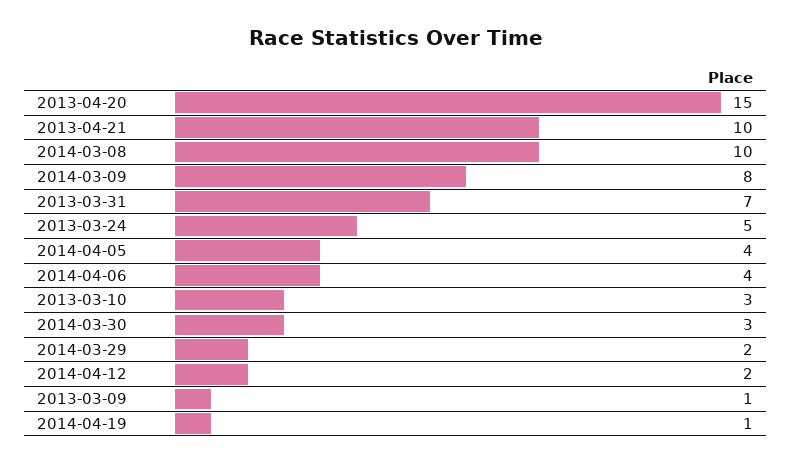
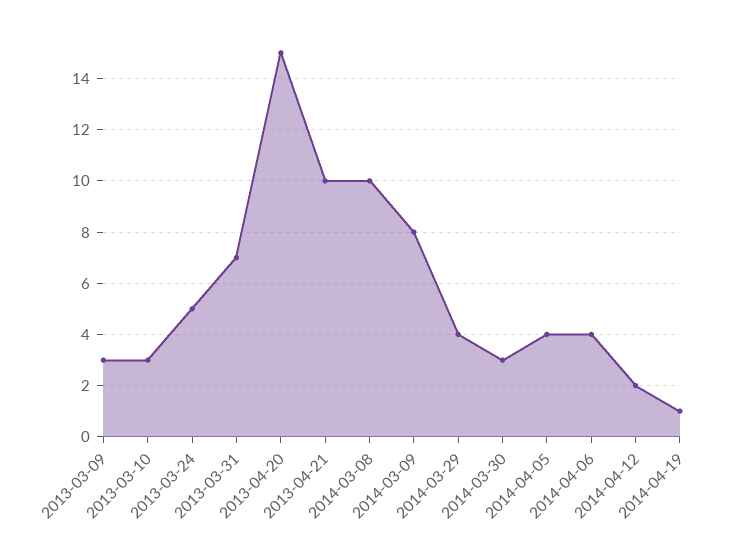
  {
    "2013-04-20": 15,
    "2013-04-21": 10,
    "2014-03-08": 10,
    "2014-03-09": 8,
    "2013-03-31": 7,
    "2013-03-24": 5,
    "2014-04-05": 4,
    "2014-04-06": 4,
    "2013-03-10": 3,
    "2014-03-30": 3,
-   "2014-03-29": 2,
+   "2014-03-29": 4,
    "2014-04-12": 2,
-   "2013-03-09": 1,
+   "2013-03-09": 3,
    "2014-04-19": 1
  }

